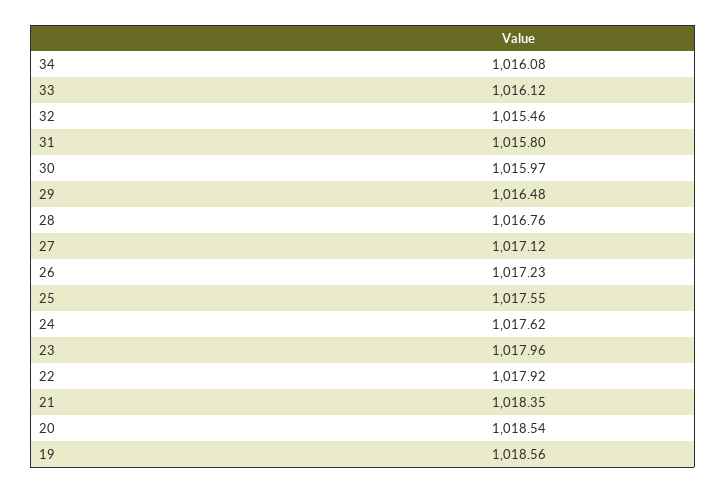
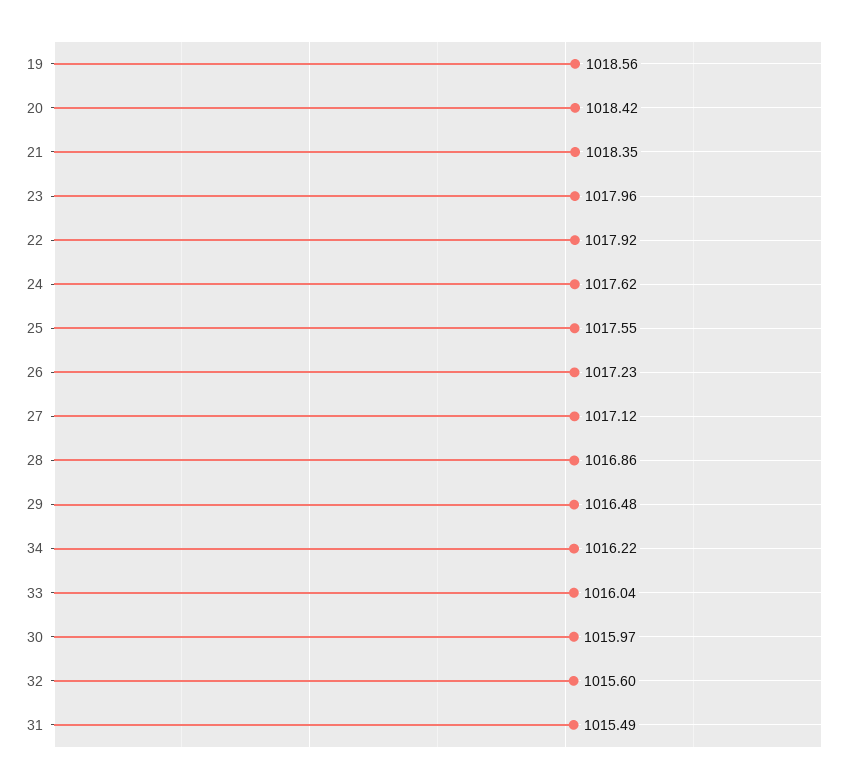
  {
-   "34": 1016.08,
+   "34": 1016.22,
-   "33": 1016.12,
+   "33": 1016.04,
-   "32": 1015.46,
+   "32": 1015.6,
-   "31": 1015.8,
+   "31": 1015.49,
    "30": 1015.97,
    "29": 1016.48,
-   "28": 1016.76,
+   "28": 1016.86,
    "27": 1017.12,
    "26": 1017.23,
    "25": 1017.55,
    "24": 1017.62,
    "23": 1017.96,
    "22": 1017.92,
    "21": 1018.35,
-   "20": 1018.54,
+   "20": 1018.42,
    "19": 1018.56
  }

